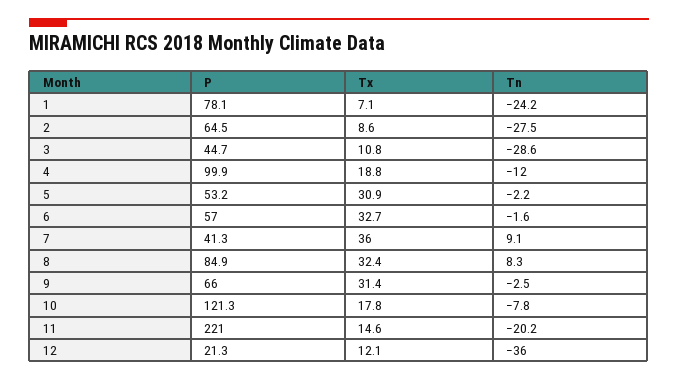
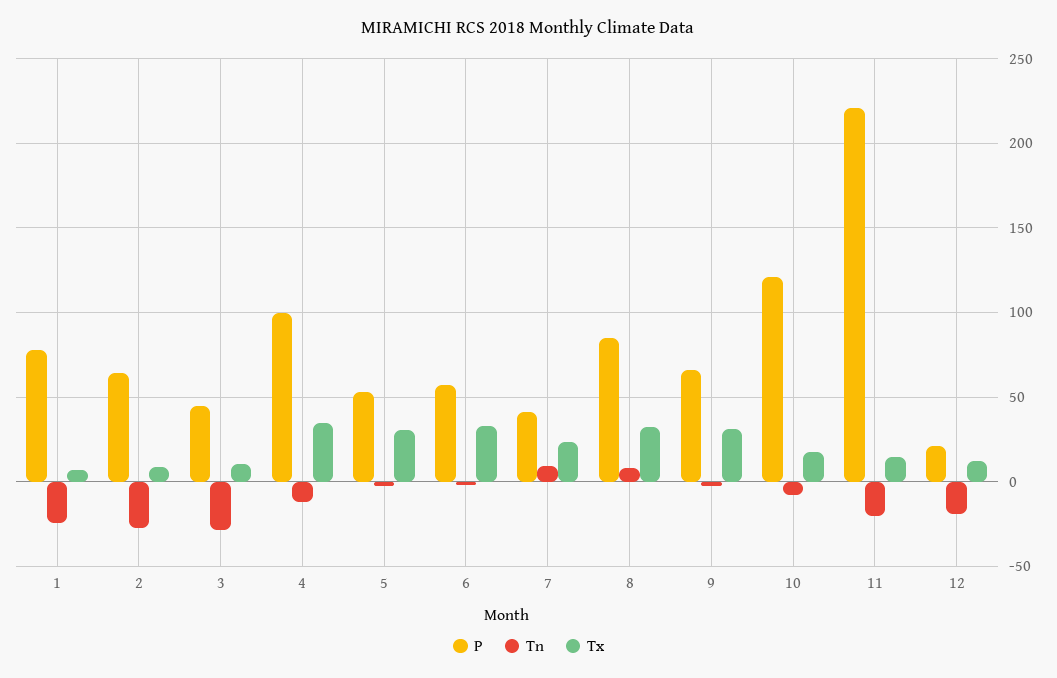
  {
    "P": {
      "1": 78.1,
      "2": 64.5,
      "3": 44.7,
      "4": 99.9,
      "5": 53.2,
      "6": 57,
      "7": 41.3,
      "8": 84.9,
      "9": 66,
      "10": 121.3,
      "11": 221,
      "12": 21.3
    },
    "Tx": {
      "1": 7.1,
      "2": 8.6,
      "3": 10.8,
-     "4": 18.8,
+     "4": 35,
      "5": 30.9,
      "6": 32.7,
-     "7": 36,
+     "7": 25,
      "8": 32.4,
      "9": 31.4,
      "10": 17.8,
      "11": 14.6,
      "12": 12.1
    },
    "Tn": {
      "1": -24.2,
      "2": -27.5,
      "3": -28.6,
      "4": -12,
      "5": -2.2,
      "6": -1.6,
      "7": 9.1,
      "8": 8.3,
      "9": -2.5,
      "10": -7.8,
      "11": -20.2,
-     "12": -36
+     "12": -20
    }
  }

